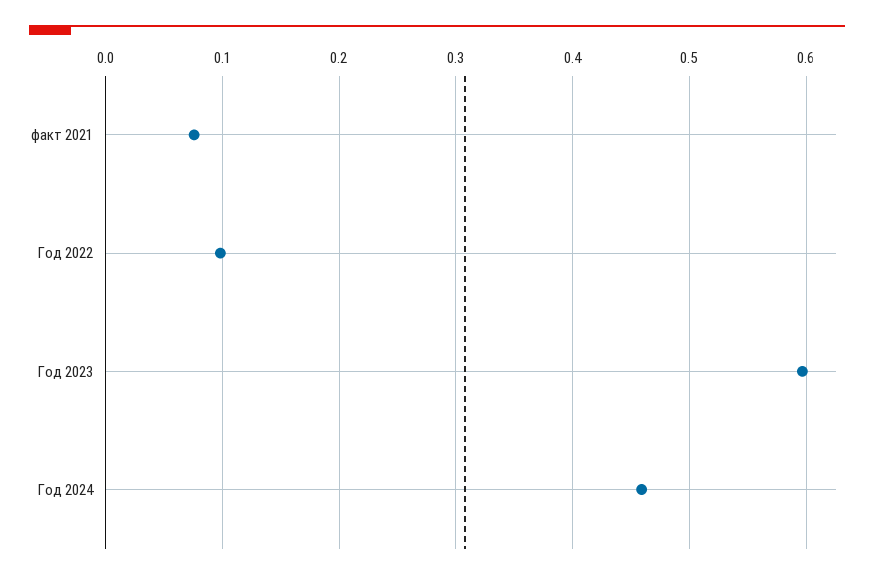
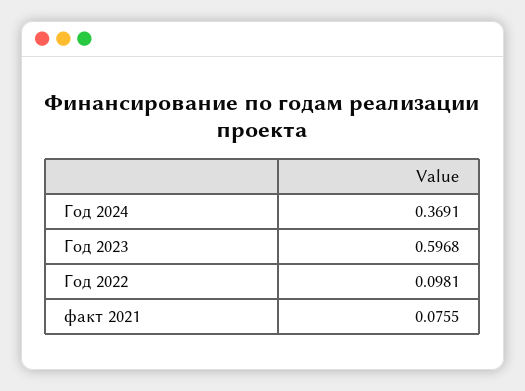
  {
    "факт 2021": 0.0755,
    "Год 2022": 0.0981,
    "Год 2023": 0.5968,
-   "Год 2024": 0.46
+   "Год 2024": 0.3691
  }

